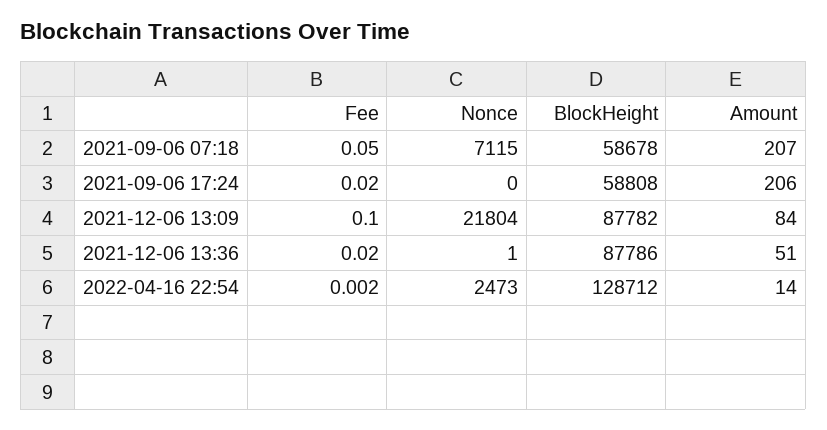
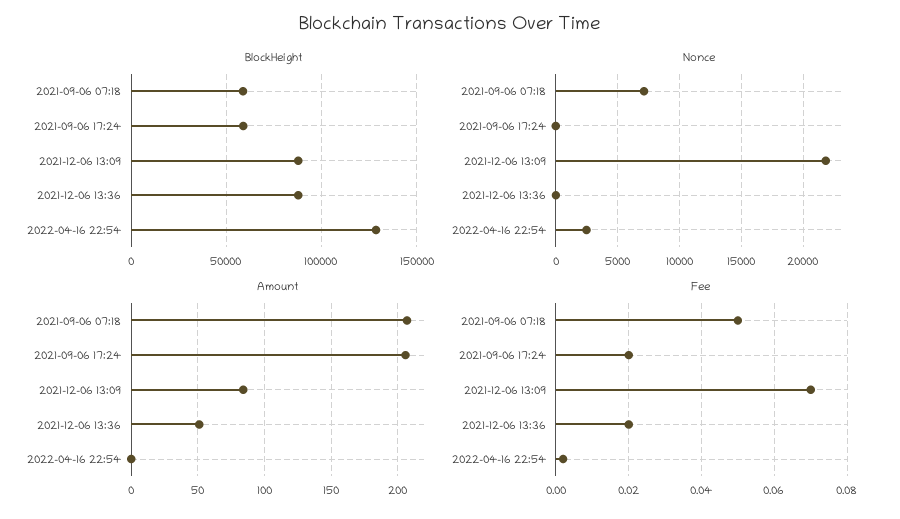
  {
    "Fee": {
      "2021-09-06 07:18": 0.05,
      "2021-09-06 17:24": 0.02,
-     "2021-12-06 13:09": 0.1,
+     "2021-12-06 13:09": 0.07,
      "2021-12-06 13:36": 0.02,
      "2022-04-16 22:54": 0.002
    },
    "Nonce": {
      "2021-09-06 07:18": 7115,
      "2021-09-06 17:24": 0,
      "2021-12-06 13:09": 21804,
      "2021-12-06 13:36": 1,
      "2022-04-16 22:54": 2473
    },
    "BlockHeight": {
      "2021-09-06 07:18": 58678,
      "2021-09-06 17:24": 58808,
      "2021-12-06 13:09": 87782,
      "2021-12-06 13:36": 87786,
      "2022-04-16 22:54": 128712
    },
    "Amount": {
      "2021-09-06 07:18": 207,
      "2021-09-06 17:24": 206,
      "2021-12-06 13:09": 84,
      "2021-12-06 13:36": 51,
-     "2022-04-16 22:54": 14
+     "2022-04-16 22:54": 0
    }
  }

